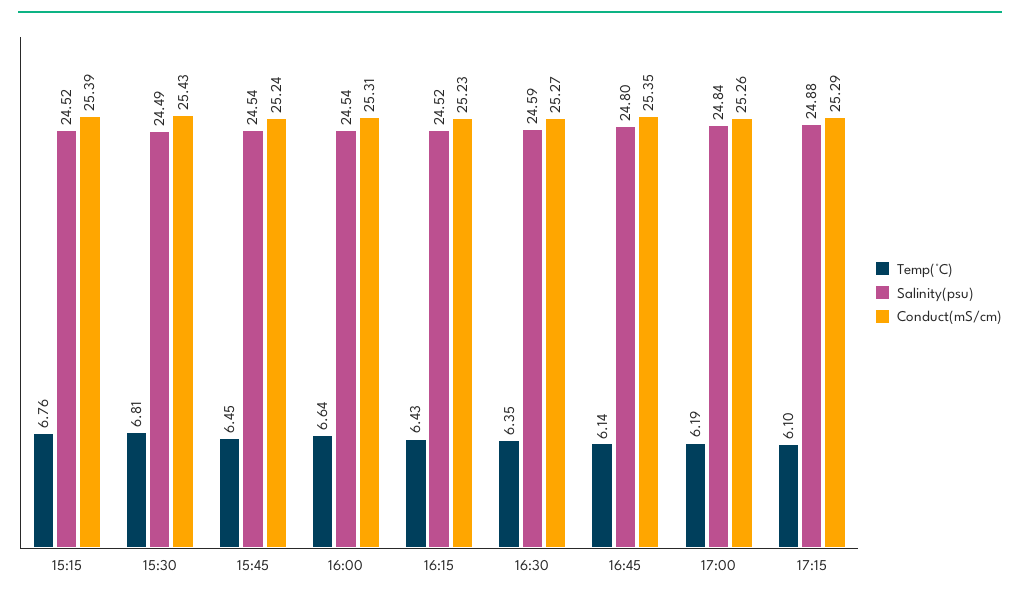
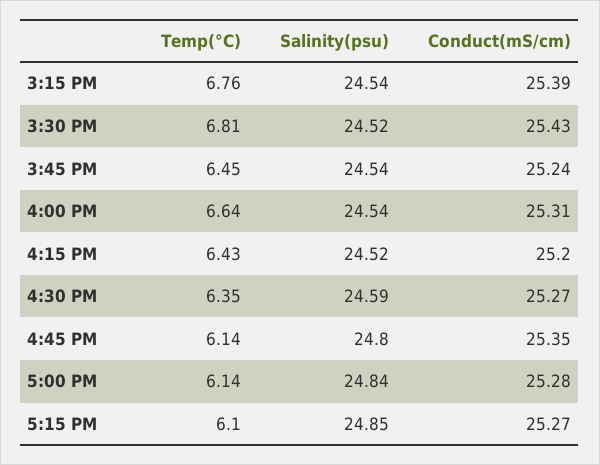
  {
    "Temp(°C)": {
      "15:15": 6.76,
      "15:30": 6.81,
      "15:45": 6.45,
      "16:00": 6.64,
      "16:15": 6.43,
      "16:30": 6.35,
      "16:45": 6.14,
-     "17:00": 6.19,
+     "17:00": 6.14,
      "17:15": 6.1
    },
    "Salinity(psu)": {
-     "15:15": 24.52,
+     "15:15": 24.54,
-     "15:30": 24.49,
+     "15:30": 24.52,
      "15:45": 24.54,
      "16:00": 24.54,
      "16:15": 24.52,
      "16:30": 24.59,
      "16:45": 24.8,
      "17:00": 24.84,
-     "17:15": 24.88
+     "17:15": 24.85
    },
    "Conduct(mS/cm)": {
      "15:15": 25.39,
      "15:30": 25.43,
      "15:45": 25.24,
      "16:00": 25.31,
-     "16:15": 25.23,
+     "16:15": 25.2,
      "16:30": 25.27,
      "16:45": 25.35,
-     "17:00": 25.26,
+     "17:00": 25.28,
-     "17:15": 25.29
+     "17:15": 25.27
    }
  }

